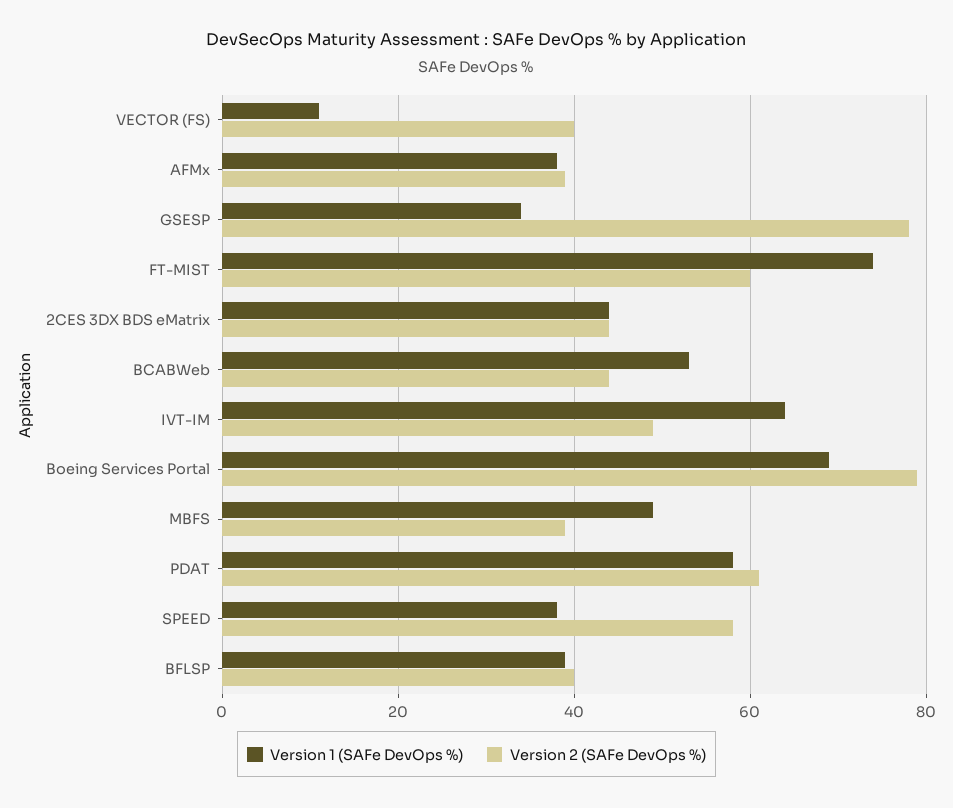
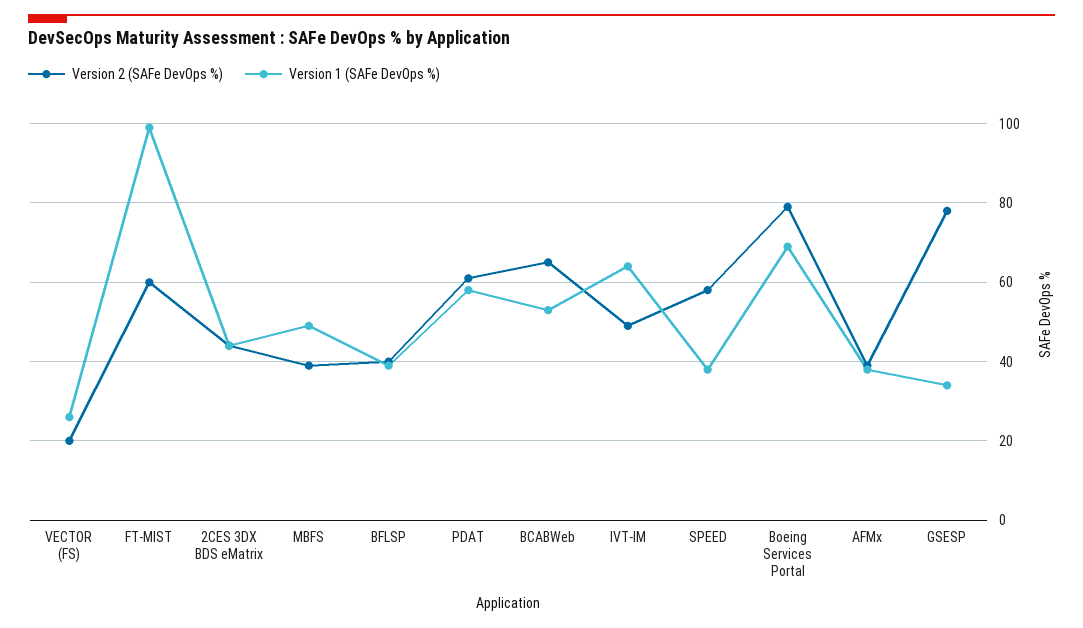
  {
    "Version 1 (SAFe DevOps %)": {
-     "VECTOR (FS)": 10,
+     "VECTOR (FS)": 25,
      "AFMx": 40,
      "GSESP": 35,
-     "FT-MIST": 75,
+     "FT-MIST": 100,
      "2CES 3DX BDS eMatrix": 45,
      "BCABWeb": 55,
      "IVT-IM": 65,
      "Boeing Services Portal": 70,
      "MBFS": 50,
      "PDAT": 60,
      "SPEED": 40,
      "BFLSP": 40
    },
    "Version 2 (SAFe DevOps %)": {
-     "VECTOR (FS)": 40,
+     "VECTOR (FS)": 20,
      "AFMx": 40,
      "GSESP": 80,
      "FT-MIST": 60,
      "2CES 3DX BDS eMatrix": 45,
-     "BCABWeb": 45,
+     "BCABWeb": 65,
      "IVT-IM": 50,
      "Boeing Services Portal": 80,
      "MBFS": 40,
      "PDAT": 60,
      "SPEED": 60,
      "BFLSP": 40
    }
  }

